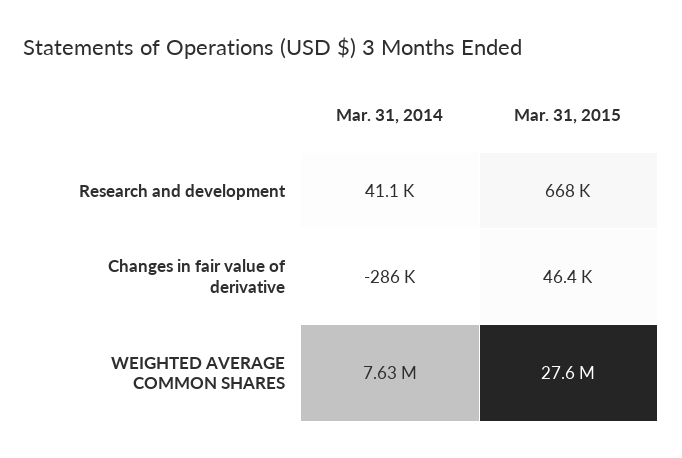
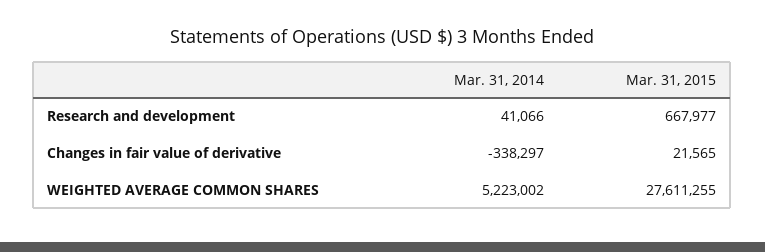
  {
    "Mar. 31, 2014": {
      "Research and development": 41066,
-     "Changes in fair value of derivative": -286000,
+     "Changes in fair value of derivative": -338297,
-     "WEIGHTED AVERAGE COMMON SHARES": 7630000
+     "WEIGHTED AVERAGE COMMON SHARES": 5223002
    },
    "Mar. 31, 2015": {
      "Research and development": 667977,
-     "Changes in fair value of derivative": 46400,
+     "Changes in fair value of derivative": 21565,
      "WEIGHTED AVERAGE COMMON SHARES": 27611255
    }
  }

